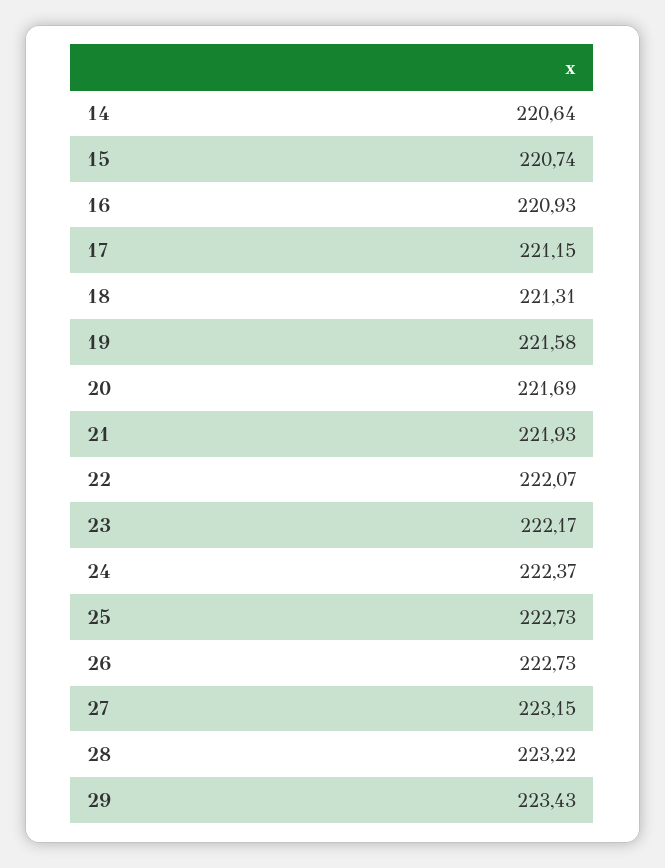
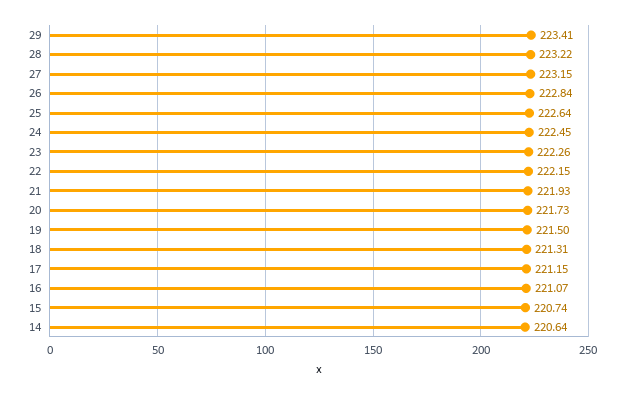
  {
    "14": 220.64,
    "15": 220.74,
-   "16": 220.93,
+   "16": 221.07,
    "17": 221.15,
    "18": 221.31,
-   "19": 221.58,
+   "19": 221.5,
-   "20": 221.69,
+   "20": 221.73,
    "21": 221.93,
-   "22": 222.07,
+   "22": 222.15,
-   "23": 222.17,
+   "23": 222.26,
-   "24": 222.37,
+   "24": 222.45,
-   "25": 222.73,
+   "25": 222.64,
-   "26": 222.73,
+   "26": 222.84,
    "27": 223.15,
    "28": 223.22,
-   "29": 223.43
+   "29": 223.41
  }

